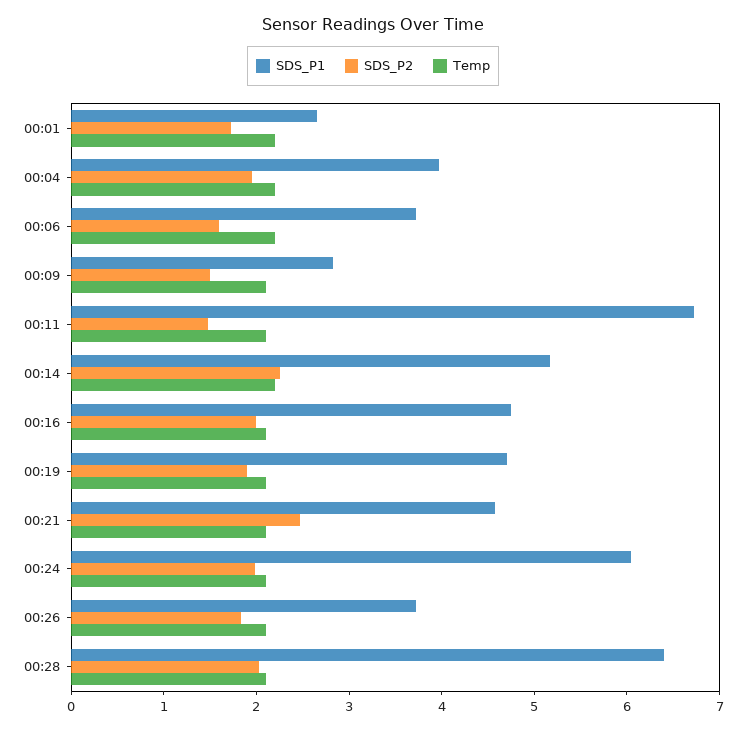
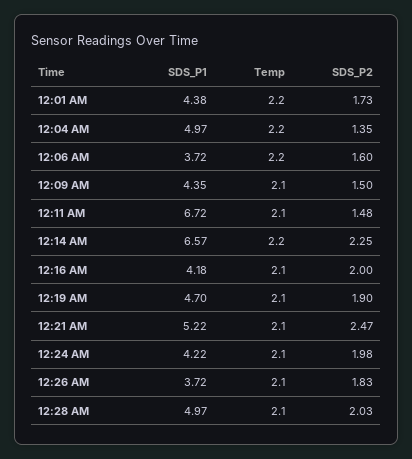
  {
    "SDS_P1": {
-     "00:01": 2.6,
+     "00:01": 4.38,
-     "00:04": 4,
+     "00:04": 4.97,
      "00:06": 3.72,
-     "00:09": 2.8,
+     "00:09": 4.35,
      "00:11": 6.72,
-     "00:14": 5.2,
+     "00:14": 6.57,
-     "00:16": 4.8,
+     "00:16": 4.18,
      "00:19": 4.7,
-     "00:21": 4.6,
+     "00:21": 5.22,
-     "00:24": 6,
+     "00:24": 4.22,
      "00:26": 3.72,
-     "00:28": 6.4
+     "00:28": 4.97
    },
    "SDS_P2": {
      "00:01": 1.73,
-     "00:04": 2,
+     "00:04": 1.35,
      "00:06": 1.6,
      "00:09": 1.5,
      "00:11": 1.48,
      "00:14": 2.25,
      "00:16": 2,
      "00:19": 1.9,
      "00:21": 2.47,
      "00:24": 1.98,
      "00:26": 1.83,
      "00:28": 2.03
    },
    "Temp": {
      "00:01": 2.2,
      "00:04": 2.2,
      "00:06": 2.2,
      "00:09": 2.1,
      "00:11": 2.1,
      "00:14": 2.2,
      "00:16": 2.1,
      "00:19": 2.1,
      "00:21": 2.1,
      "00:24": 2.1,
      "00:26": 2.1,
      "00:28": 2.1
    }
  }

